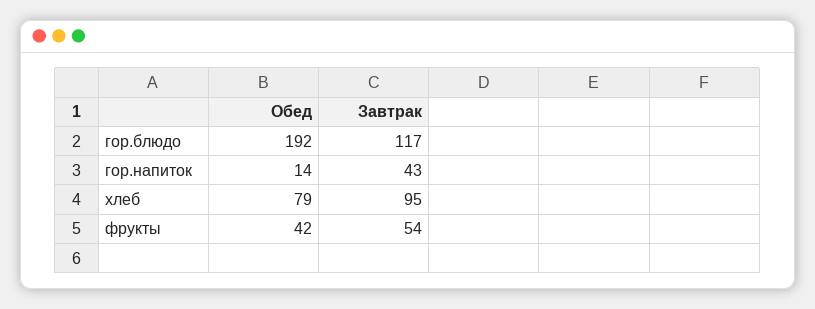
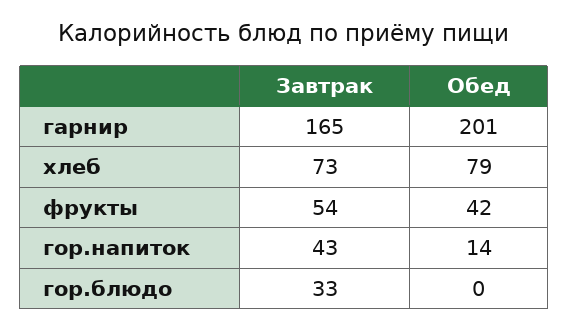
  {
    "Обед": {
-     "гор.блюдо": 192,
+     "гор.блюдо": 0,
      "гор.напиток": 14,
      "хлеб": 79,
-     "фрукты": 42
+     "фрукты": 42,
+     "гарнир": 201
    },
    "Завтрак": {
-     "гор.блюдо": 117,
+     "гор.блюдо": 33,
      "гор.напиток": 43,
-     "хлеб": 95,
+     "хлеб": 73,
-     "фрукты": 54
+     "фрукты": 54,
+     "гарнир": 165
    }
  }

